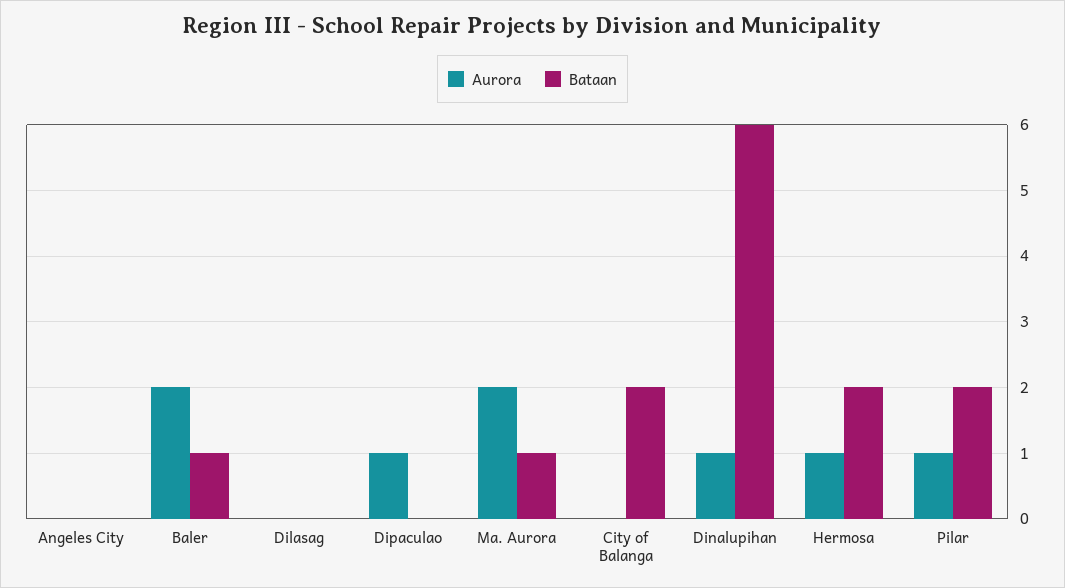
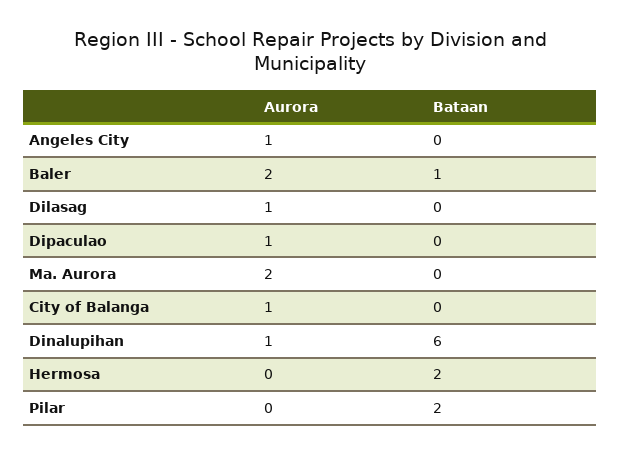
  {
    "Aurora": {
-     "Angeles City": 0,
+     "Angeles City": 1,
      "Baler": 2,
-     "Dilasag": 0,
+     "Dilasag": 1,
      "Dipaculao": 1,
      "Ma. Aurora": 2,
-     "City of Balanga": 0,
+     "City of Balanga": 1,
      "Dinalupihan": 1,
-     "Hermosa": 1,
+     "Hermosa": 0,
-     "Pilar": 1
+     "Pilar": 0
    },
    "Bataan": {
      "Angeles City": 0,
      "Baler": 1,
      "Dilasag": 0,
      "Dipaculao": 0,
-     "Ma. Aurora": 1,
+     "Ma. Aurora": 0,
-     "City of Balanga": 2,
+     "City of Balanga": 0,
      "Dinalupihan": 6,
      "Hermosa": 2,
      "Pilar": 2
    }
  }

